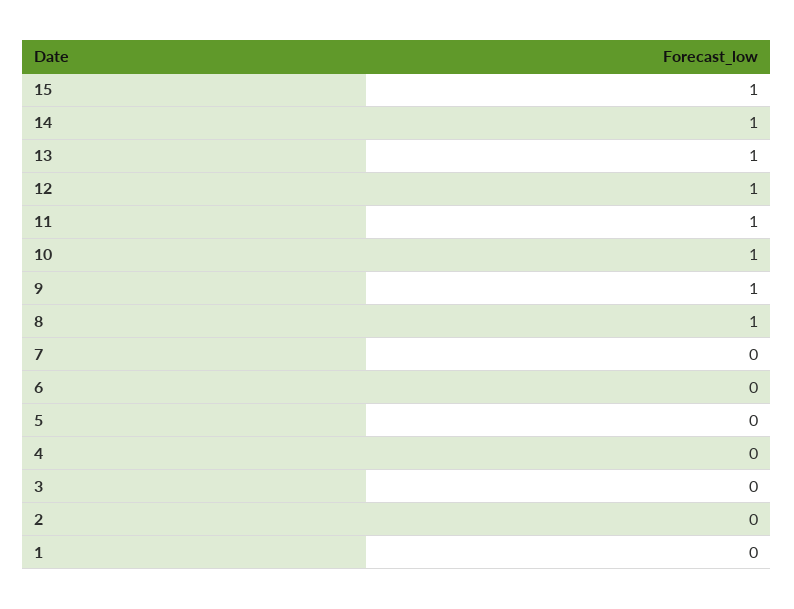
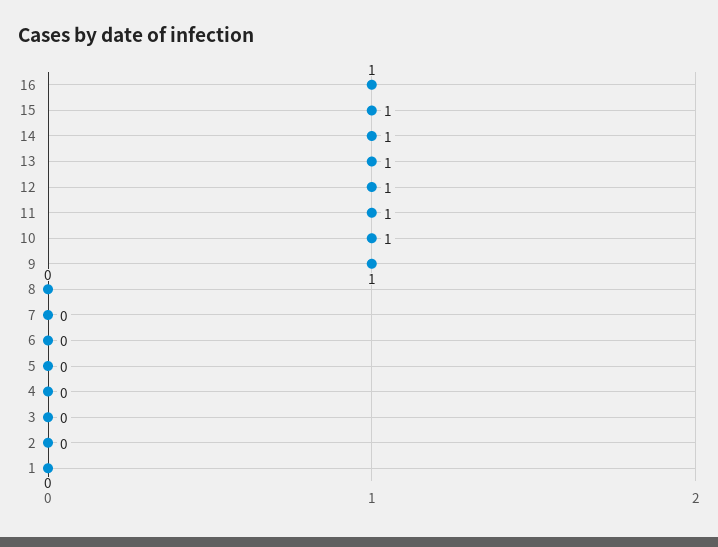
  {
    "15": 1,
    "14": 1,
    "13": 1,
    "12": 1,
    "11": 1,
    "10": 1,
    "9": 1,
-   "8": 1,
+   "8": 0,
    "7": 0,
    "6": 0,
    "5": 0,
    "4": 0,
    "3": 0,
    "2": 0,
-   "1": 0
+   "1": 0,
+   "16": 1
  }

